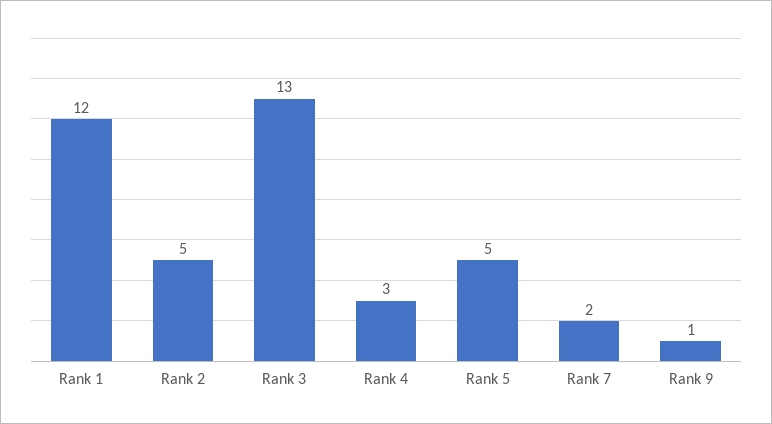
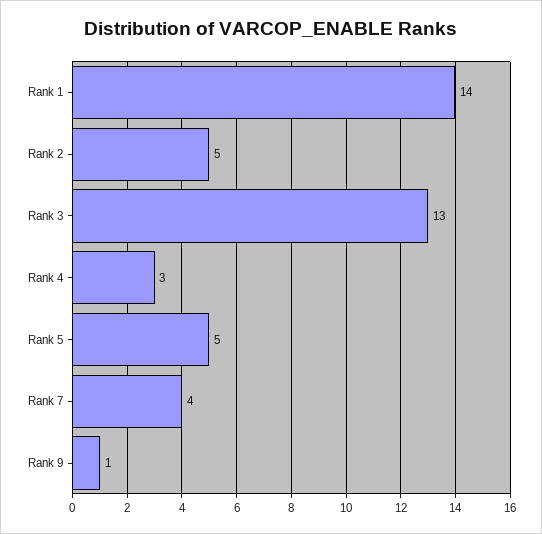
  {
-   "Rank 1": 12,
+   "Rank 1": 14,
    "Rank 2": 5,
    "Rank 3": 13,
    "Rank 4": 3,
    "Rank 5": 5,
-   "Rank 7": 2,
+   "Rank 7": 4,
    "Rank 9": 1
  }

